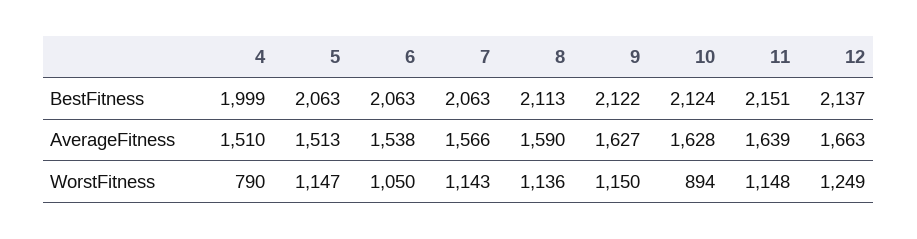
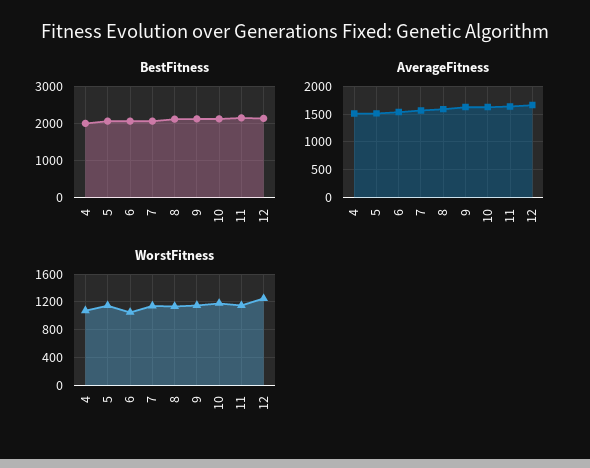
  {
    "BestFitness": {
      "4": 1999,
      "5": 2063,
      "6": 2063,
      "7": 2063,
      "8": 2113,
      "9": 2122,
      "10": 2124,
      "11": 2151,
      "12": 2137
    },
    "AverageFitness": {
      "4": 1510,
      "5": 1513,
      "6": 1538,
      "7": 1566,
      "8": 1590,
      "9": 1627,
      "10": 1628,
      "11": 1639,
      "12": 1663
    },
    "WorstFitness": {
-     "4": 790,
+     "4": 1100,
      "5": 1147,
      "6": 1050,
      "7": 1143,
      "8": 1136,
      "9": 1150,
-     "10": 894,
+     "10": 1200,
      "11": 1148,
      "12": 1249
    }
  }

